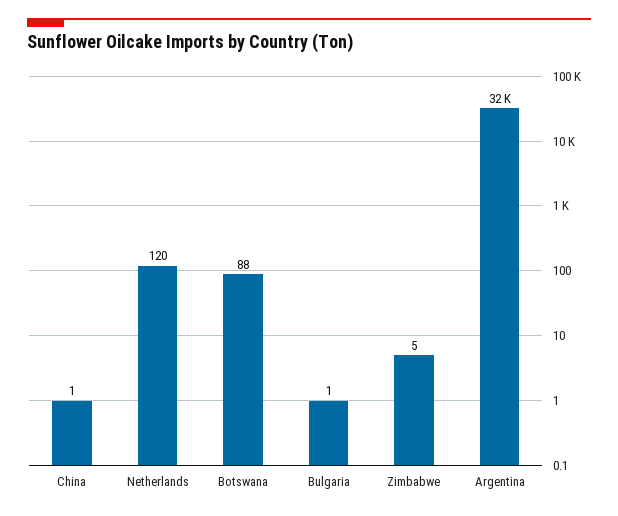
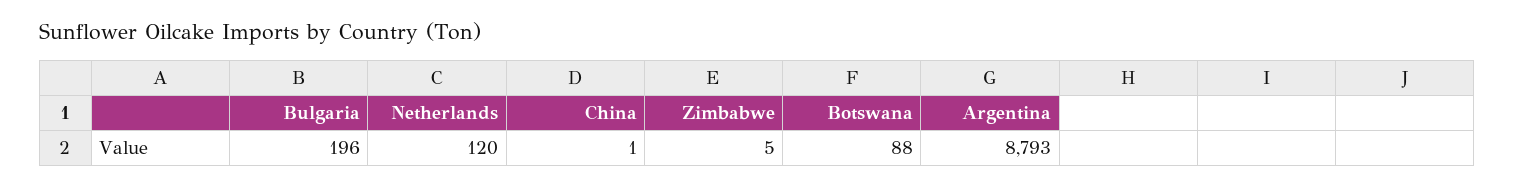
  {
    "China": 1,
    "Netherlands": 120,
    "Botswana": 88,
-   "Bulgaria": 1,
+   "Bulgaria": 196,
    "Zimbabwe": 5,
-   "Argentina": 32000
+   "Argentina": 8793
  }

